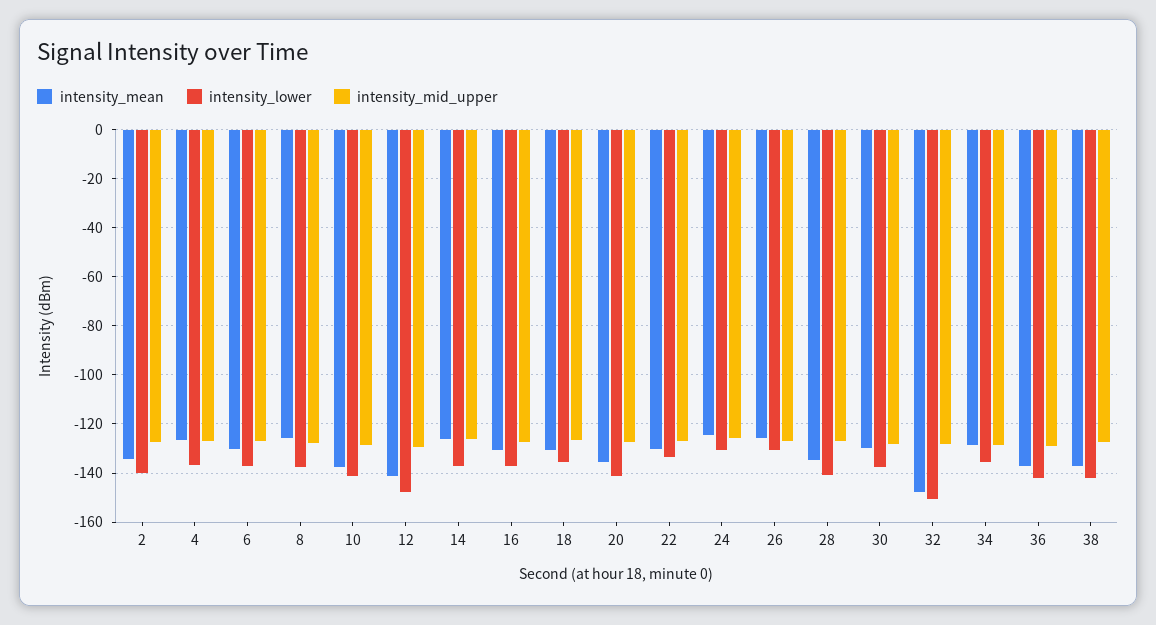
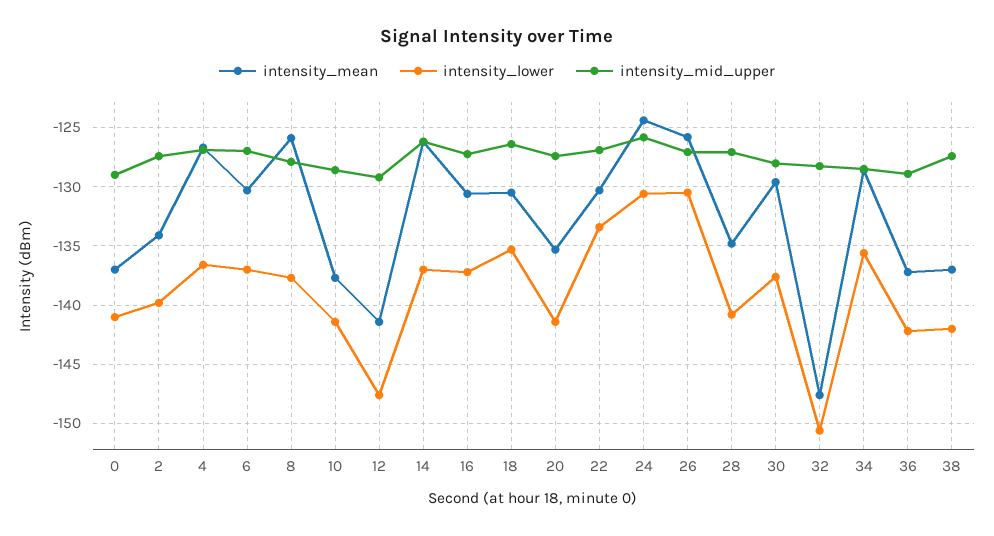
  {
    "intensity_mean": {
      "2": -134,
      "4": -127,
      "6": -130,
      "8": -126,
      "10": -138,
      "12": -141,
      "14": -126,
      "16": -131,
      "18": -131,
      "20": -135,
      "22": -130,
      "24": -124,
      "26": -126,
      "28": -135,
      "30": -130,
      "32": -148,
      "34": -129,
      "36": -137,
-     "38": -137
+     "38": -137,
+     "0": -137
    },
    "intensity_lower": {
      "2": -140,
      "4": -137,
      "6": -137,
      "8": -138,
      "10": -141,
      "12": -148,
      "14": -137,
      "16": -137,
      "18": -135,
      "20": -141,
      "22": -133,
      "24": -131,
      "26": -131,
      "28": -141,
      "30": -138,
      "32": -151,
      "34": -136,
      "36": -142,
-     "38": -142
+     "38": -142,
+     "0": -141
    },
    "intensity_mid_upper": {
      "2": -127,
      "4": -127,
      "6": -127,
      "8": -128,
      "10": -129,
      "12": -129,
      "14": -126,
      "16": -127,
      "18": -126,
      "20": -127,
      "22": -127,
      "24": -126,
      "26": -127,
      "28": -127,
      "30": -128,
      "32": -128,
      "34": -128,
      "36": -129,
-     "38": -127
+     "38": -127,
+     "0": -129
    }
  }

